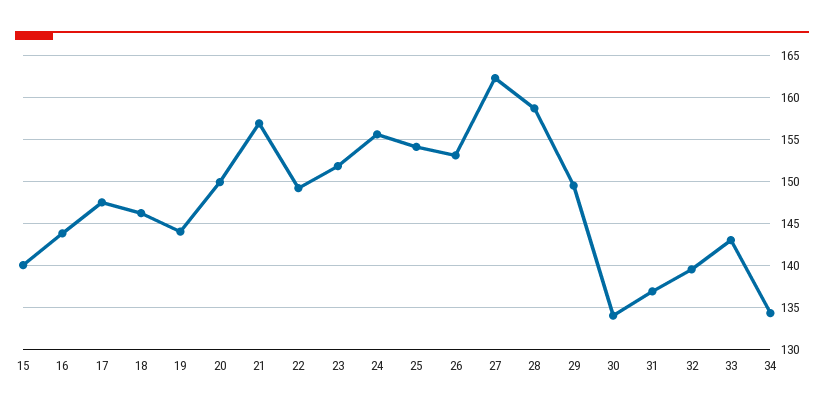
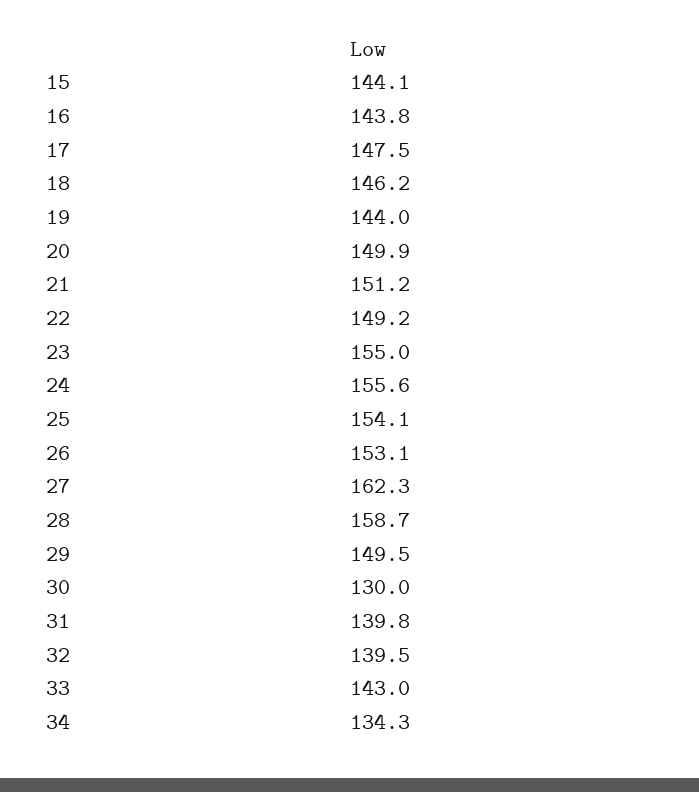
  {
-   "15": 140,
+   "15": 144.1,
    "16": 143.8,
    "17": 147.5,
    "18": 146.2,
    "19": 144,
    "20": 149.9,
-   "21": 157,
+   "21": 151.2,
    "22": 149.2,
-   "23": 152,
+   "23": 155,
    "24": 155.6,
    "25": 154.1,
    "26": 153.1,
    "27": 162.3,
    "28": 158.7,
    "29": 149.5,
-   "30": 134,
+   "30": 130,
-   "31": 137,
+   "31": 139.8,
    "32": 139.5,
    "33": 143,
    "34": 134.3
  }

